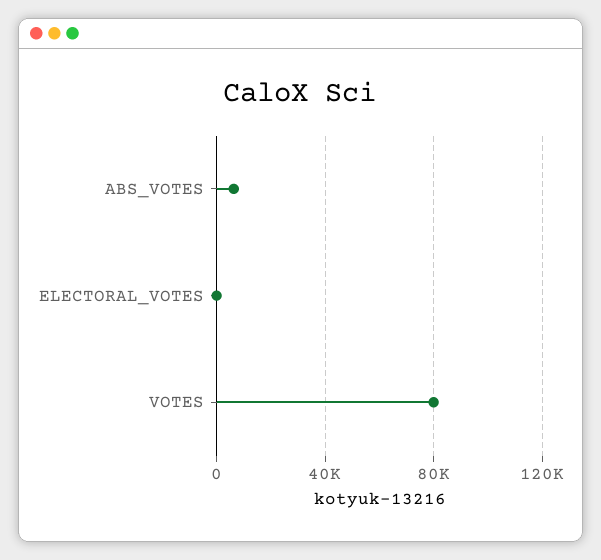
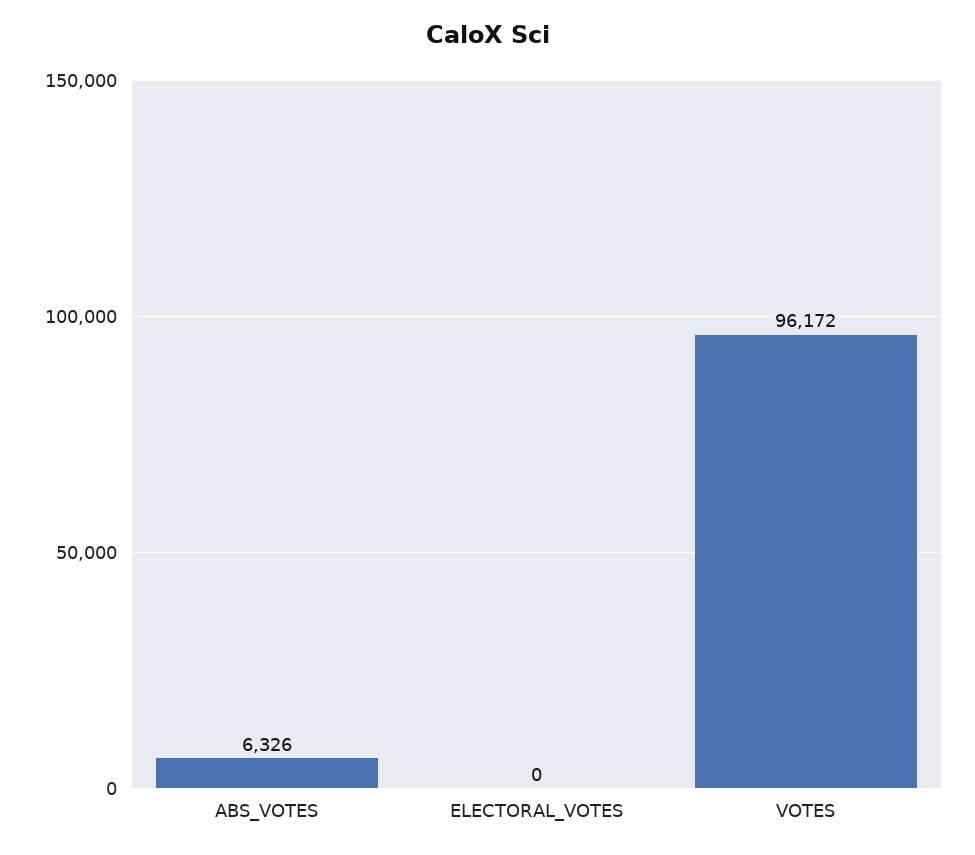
  {
    "ABS_VOTES": 6326,
    "ELECTORAL_VOTES": 0,
-   "VOTES": 80000
+   "VOTES": 96172
  }

